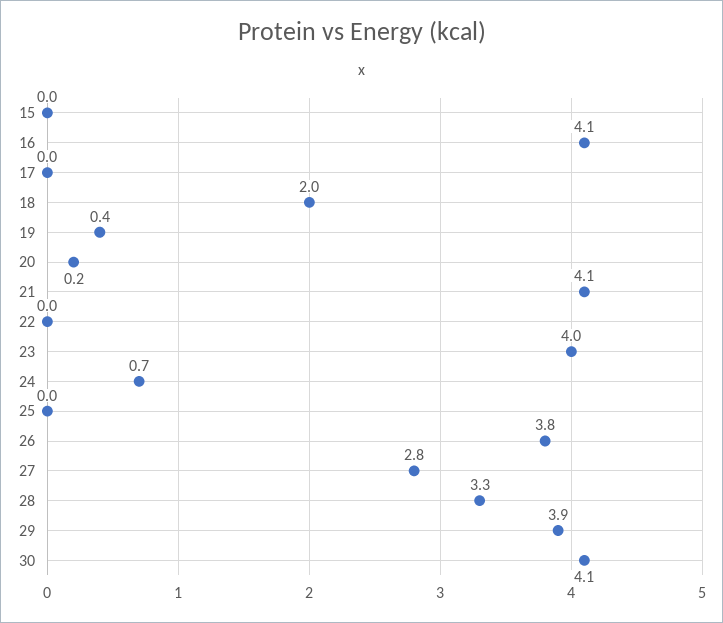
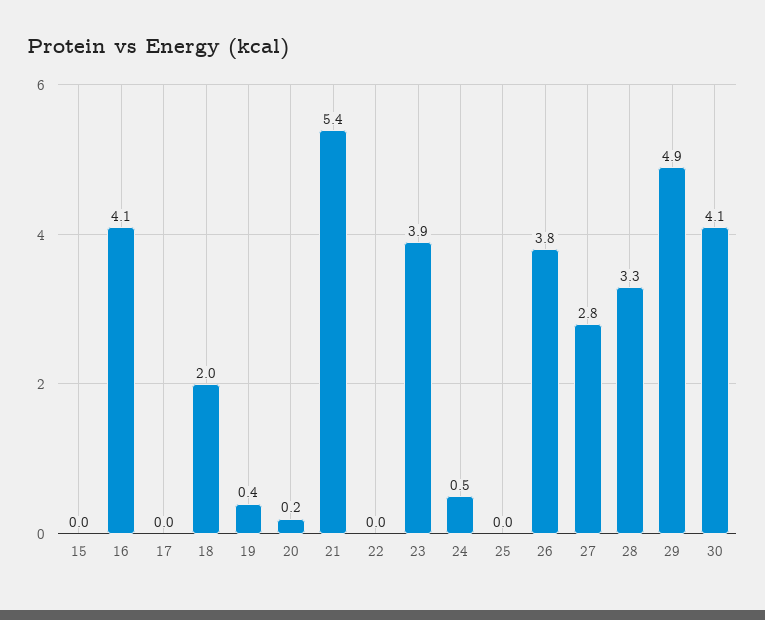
  {
    "15": 0,
    "16": 4.1,
    "17": 0,
    "18": 2,
    "19": 0.4,
    "20": 0.2,
-   "21": 4.1,
+   "21": 5.4,
    "22": 0,
-   "23": 4,
+   "23": 3.9,
-   "24": 0.7,
+   "24": 0.5,
    "25": 0,
    "26": 3.8,
    "27": 2.8,
    "28": 3.3,
-   "29": 3.9,
+   "29": 4.9,
    "30": 4.1
  }

